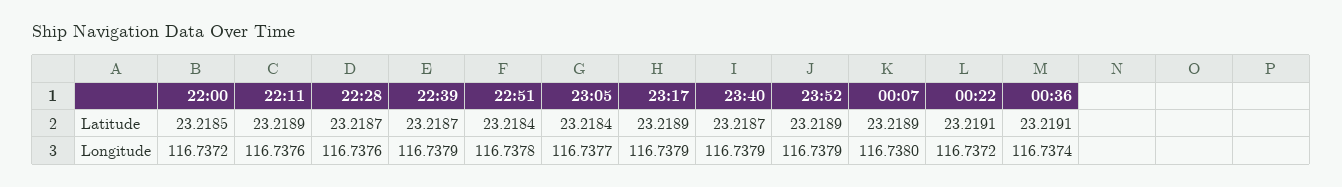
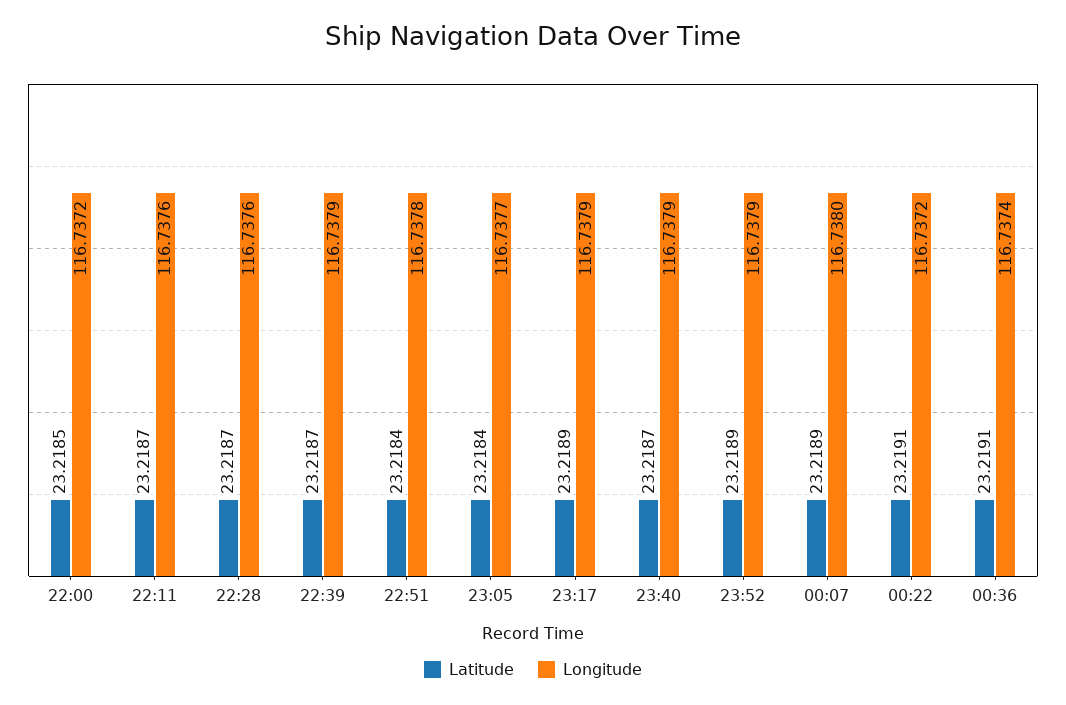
  {
    "Latitude": {
      "22:00": 23.2185,
-     "22:11": 23.2189,
+     "22:11": 23.2187,
      "22:28": 23.2187,
      "22:39": 23.2187,
      "22:51": 23.2184,
      "23:05": 23.2184,
      "23:17": 23.2189,
      "23:40": 23.2187,
      "23:52": 23.2189,
      "00:07": 23.2189,
      "00:22": 23.2191,
      "00:36": 23.2191
    },
    "Longitude": {
      "22:00": 116.7372,
      "22:11": 116.7376,
      "22:28": 116.7376,
      "22:39": 116.7379,
      "22:51": 116.7378,
      "23:05": 116.7377,
      "23:17": 116.7379,
      "23:40": 116.7379,
      "23:52": 116.7379,
      "00:07": 116.738,
      "00:22": 116.7372,
      "00:36": 116.7374
    }
  }

